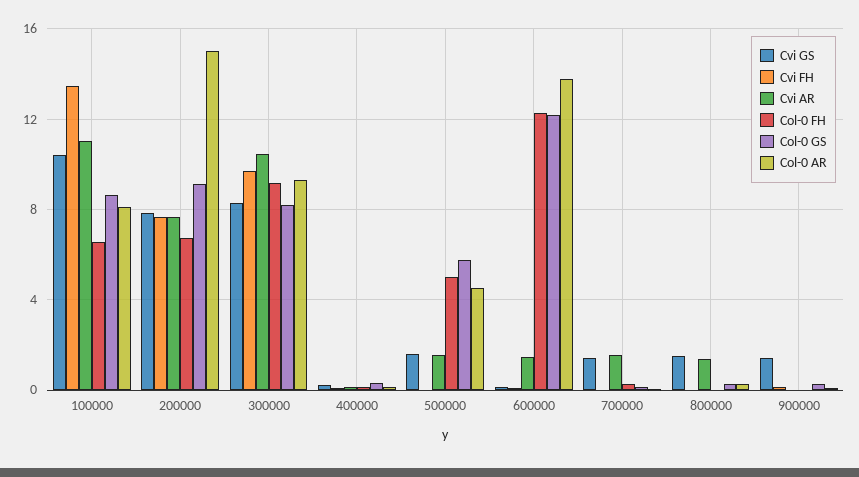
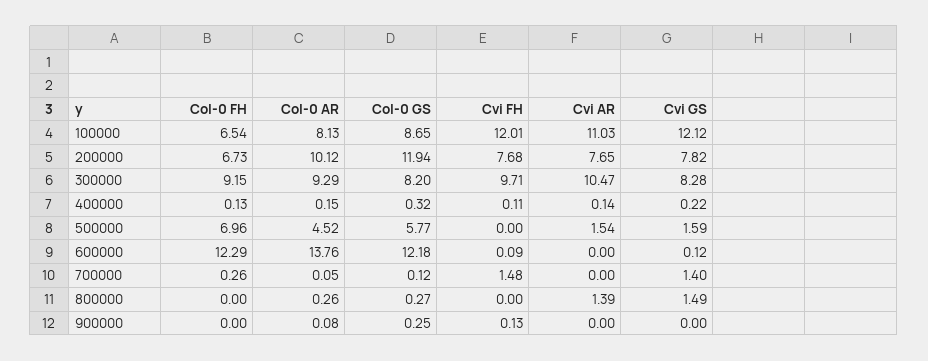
  {
    "Cvi GS": {
-     "100000": 10.5,
+     "100000": 12.12,
      "200000": 7.82,
      "300000": 8.28,
      "400000": 0.22,
      "500000": 1.59,
      "600000": 0.12,
      "700000": 1.4,
      "800000": 1.49,
-     "900000": 1.5
+     "900000": 0
    },
    "Cvi FH": {
-     "100000": 13.5,
+     "100000": 12.01,
      "200000": 7.68,
      "300000": 9.71,
      "400000": 0.11,
      "500000": 0,
      "600000": 0.09,
-     "700000": 0,
+     "700000": 1.48,
      "800000": 0,
      "900000": 0.13
    },
    "Cvi AR": {
      "100000": 11.03,
      "200000": 7.65,
      "300000": 10.47,
      "400000": 0.14,
      "500000": 1.54,
-     "600000": 1.5,
+     "600000": 0,
-     "700000": 1.5,
+     "700000": 0,
      "800000": 1.39,
      "900000": 0
    },
    "Col-0 FH": {
      "100000": 6.54,
      "200000": 6.73,
      "300000": 9.15,
      "400000": 0.13,
-     "500000": 5,
+     "500000": 6.96,
      "600000": 12.29,
      "700000": 0.26,
      "800000": 0,
      "900000": 0
    },
    "Col-0 GS": {
      "100000": 8.65,
-     "200000": 9,
+     "200000": 11.94,
      "300000": 8.2,
      "400000": 0.32,
      "500000": 5.77,
      "600000": 12.18,
      "700000": 0.12,
      "800000": 0.27,
      "900000": 0.25
    },
    "Col-0 AR": {
      "100000": 8.13,
-     "200000": 15,
+     "200000": 10.12,
      "300000": 9.29,
      "400000": 0.15,
      "500000": 4.52,
      "600000": 13.76,
      "700000": 0.05,
      "800000": 0.26,
      "900000": 0.08
    }
  }

